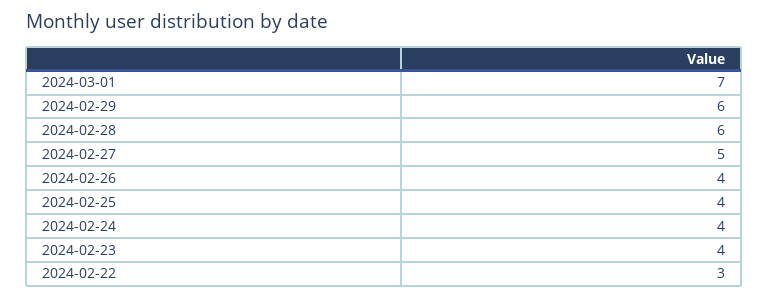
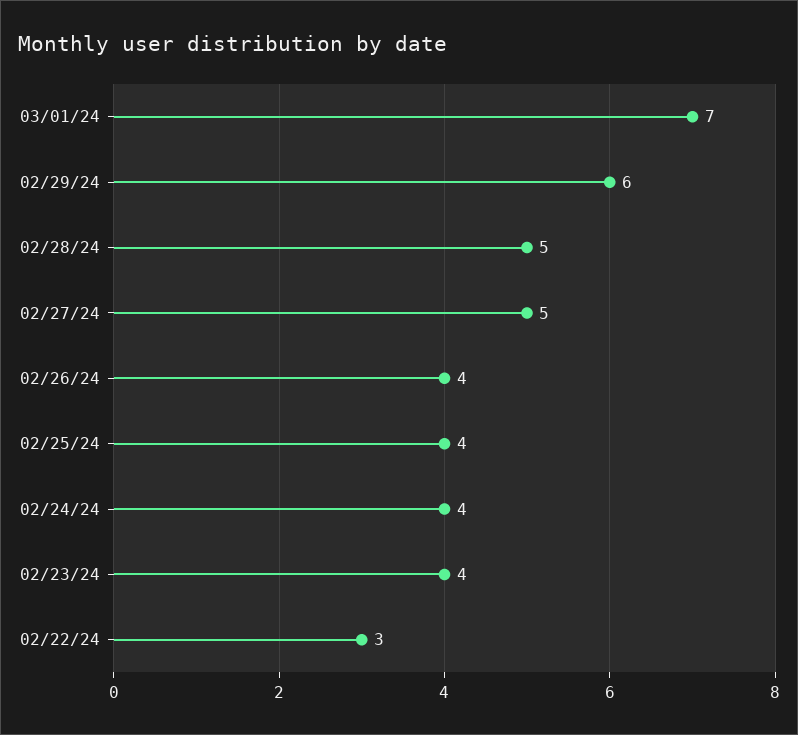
  {
    "2024-03-01": 7,
    "2024-02-29": 6,
-   "2024-02-28": 6,
+   "2024-02-28": 5,
    "2024-02-27": 5,
    "2024-02-26": 4,
    "2024-02-25": 4,
    "2024-02-24": 4,
    "2024-02-23": 4,
    "2024-02-22": 3
  }

